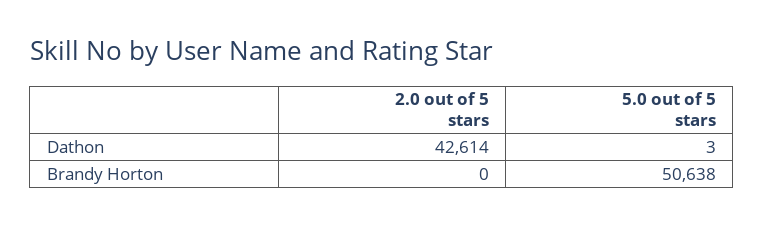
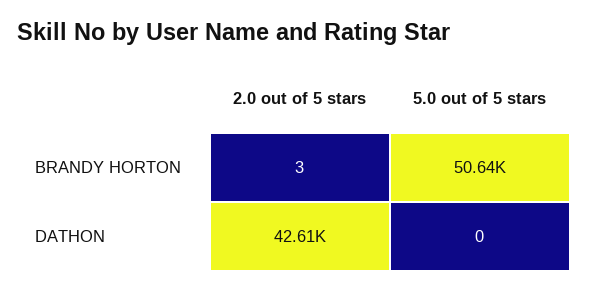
  {
    "2.0 out of 5 stars": {
      "Dathon": 42614,
-     "Brandy Horton": 0
+     "Brandy Horton": 3
    },
    "5.0 out of 5 stars": {
-     "Dathon": 3,
+     "Dathon": 0,
      "Brandy Horton": 50638
    }
  }

